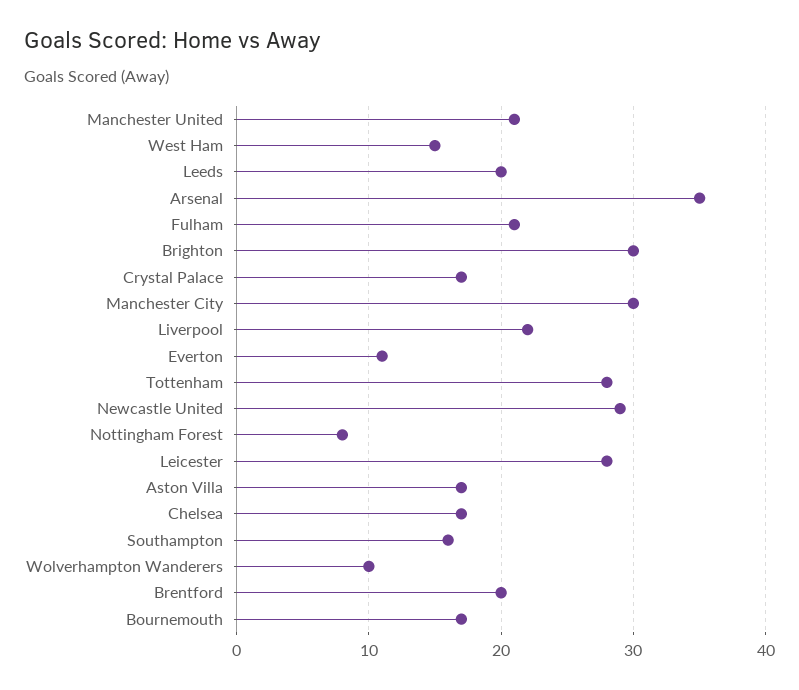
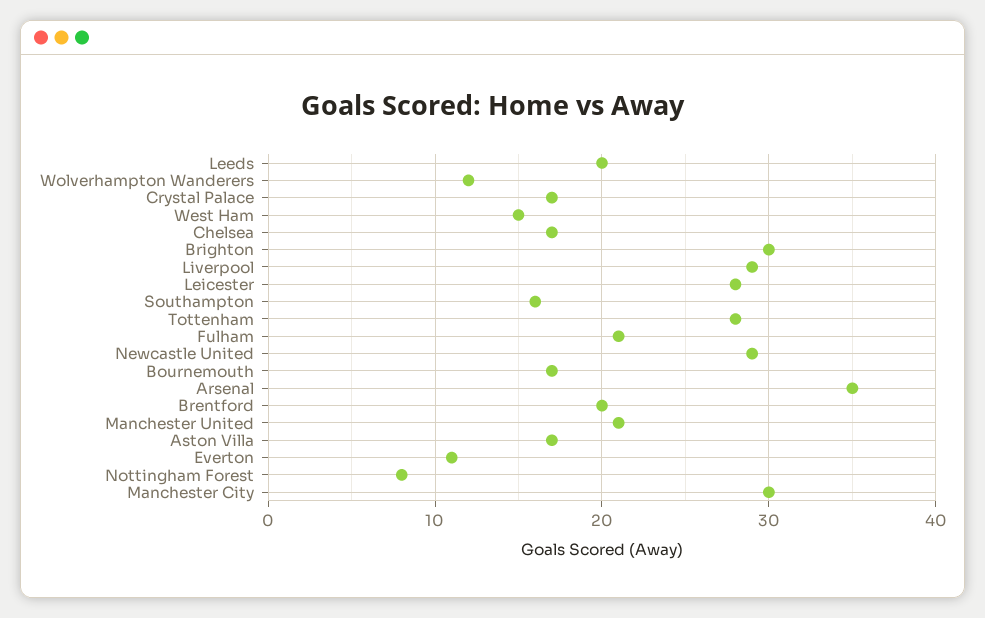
  {
    "Manchester United": 21,
    "West Ham": 15,
    "Leeds": 20,
    "Arsenal": 35,
    "Fulham": 21,
    "Brighton": 30,
    "Crystal Palace": 17,
    "Manchester City": 30,
-   "Liverpool": 22,
+   "Liverpool": 29,
    "Everton": 11,
    "Tottenham": 28,
    "Newcastle United": 29,
    "Nottingham Forest": 8,
    "Leicester": 28,
    "Aston Villa": 17,
    "Chelsea": 17,
    "Southampton": 16,
-   "Wolverhampton Wanderers": 10,
+   "Wolverhampton Wanderers": 12,
    "Brentford": 20,
    "Bournemouth": 17
  }

